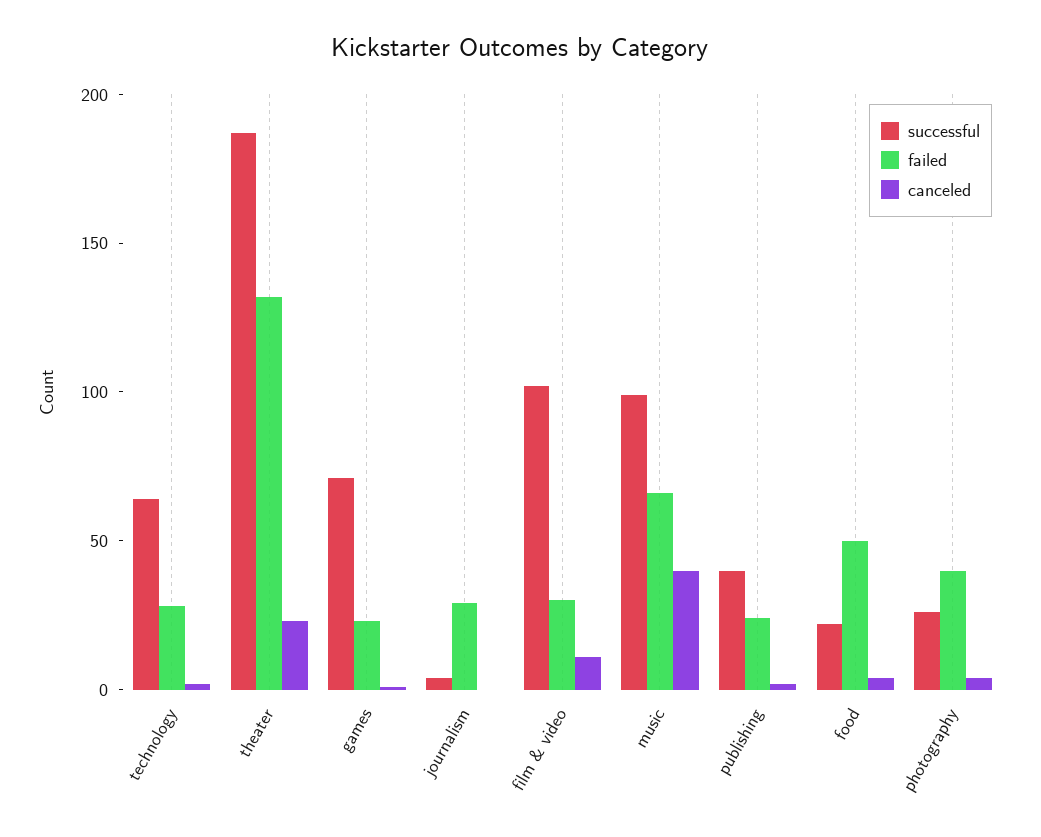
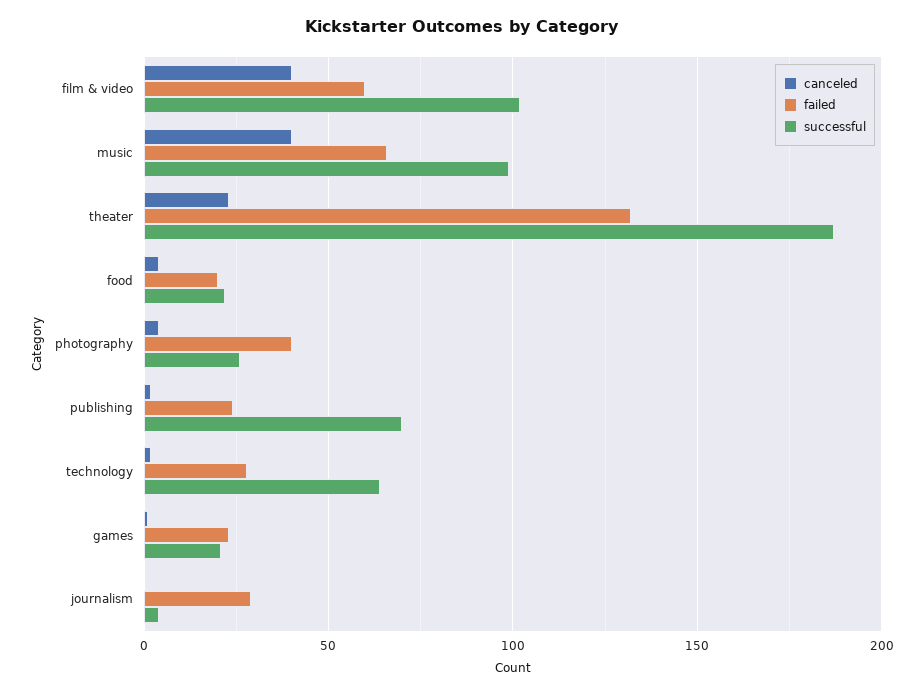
  {
    "successful": {
      "technology": 65,
      "theater": 185,
-     "games": 70,
+     "games": 20,
      "journalism": 5,
      "film & video": 100,
      "music": 100,
-     "publishing": 40,
+     "publishing": 70,
      "food": 20,
      "photography": 25
    },
    "failed": {
      "technology": 30,
      "theater": 130,
      "games": 25,
      "journalism": 30,
-     "film & video": 30,
+     "film & video": 60,
      "music": 65,
      "publishing": 25,
-     "food": 50,
+     "food": 20,
      "photography": 40
    },
    "canceled": {
      "technology": 0,
      "theater": 25,
      "games": 0,
      "journalism": 0,
-     "film & video": 10,
+     "film & video": 40,
      "music": 40,
      "publishing": 0,
      "food": 5,
      "photography": 5
    }
  }

